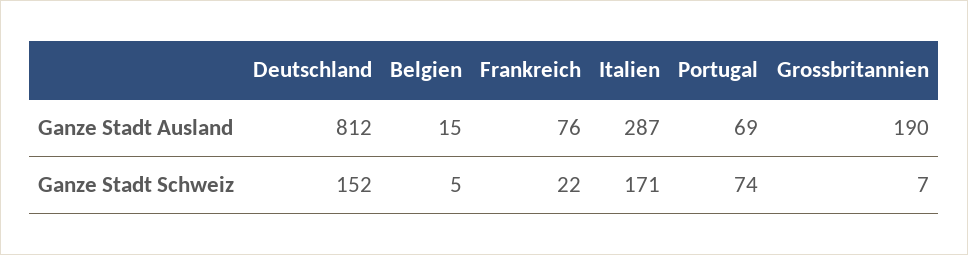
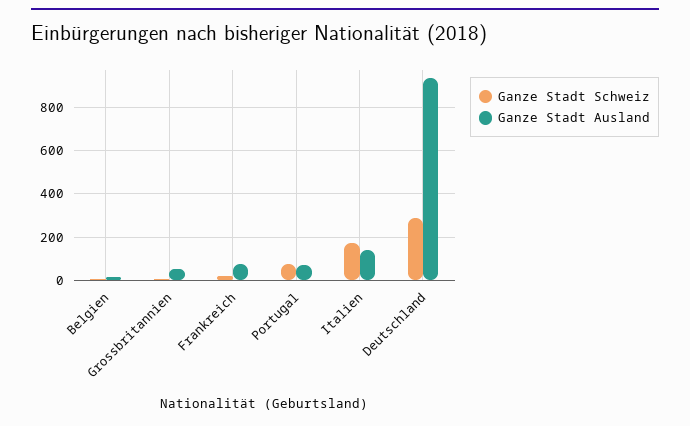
  {
    "Ganze Stadt Ausland": {
-     "Deutschland": 812,
+     "Deutschland": 950,
      "Belgien": 15,
      "Frankreich": 76,
-     "Italien": 287,
+     "Italien": 150,
      "Portugal": 69,
-     "Grossbritannien": 190
+     "Grossbritannien": 50
    },
    "Ganze Stadt Schweiz": {
-     "Deutschland": 152,
+     "Deutschland": 300,
      "Belgien": 5,
      "Frankreich": 22,
      "Italien": 171,
      "Portugal": 74,
      "Grossbritannien": 7
    }
  }

